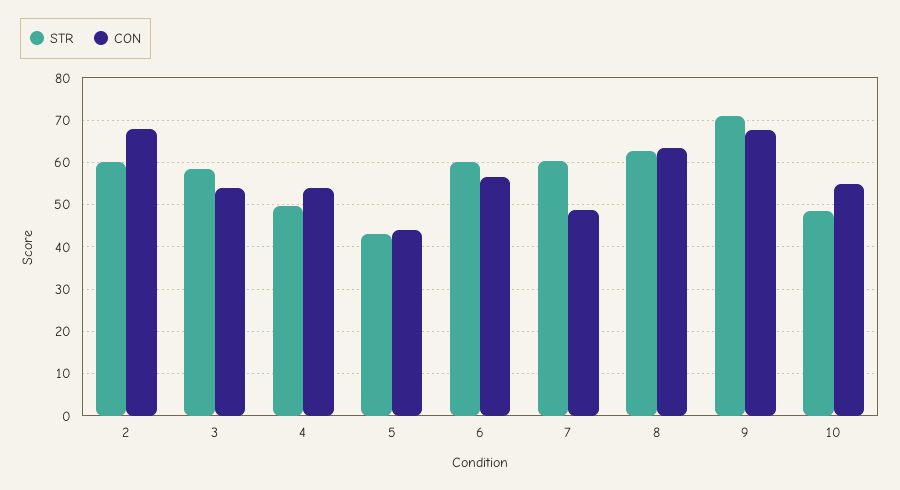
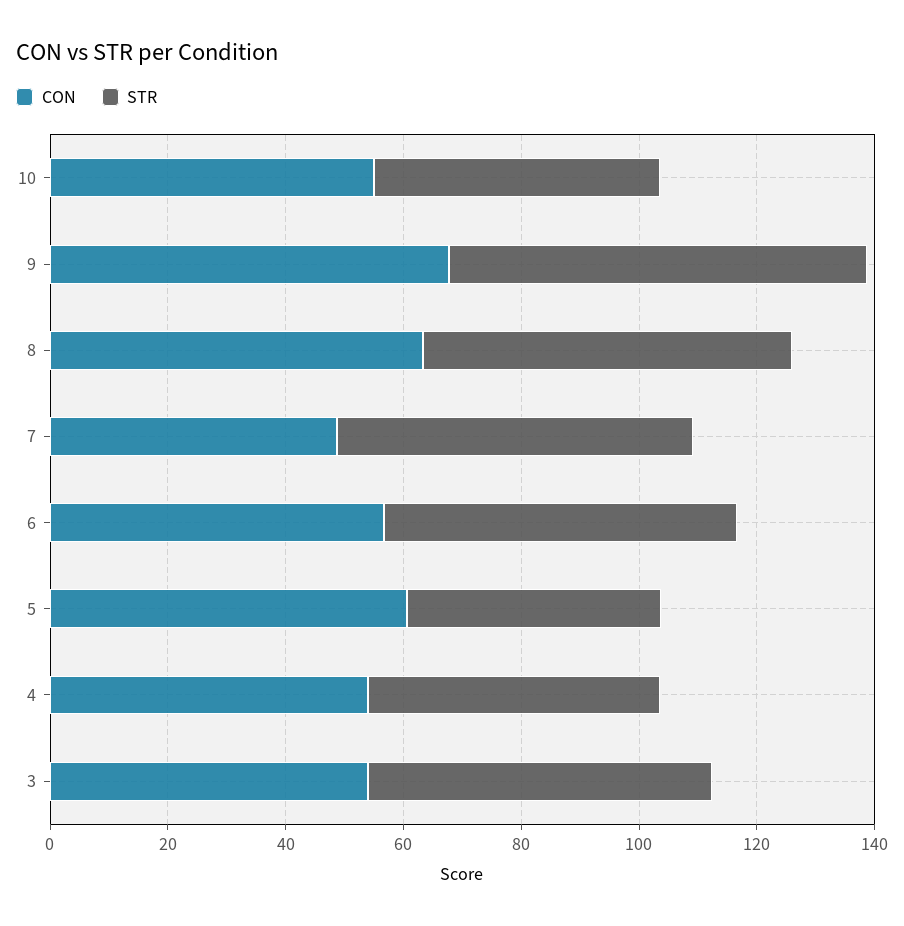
  {
    "STR": {
-     "2": 60,
      "3": 58,
      "4": 50,
      "5": 44,
      "6": 60,
      "7": 60,
      "8": 62,
      "9": 72,
      "10": 48
    },
    "CON": {
-     "2": 68,
      "3": 54,
      "4": 54,
-     "5": 44,
+     "5": 60,
      "6": 56,
      "7": 48,
      "8": 64,
      "9": 68,
      "10": 54
    }
  }

